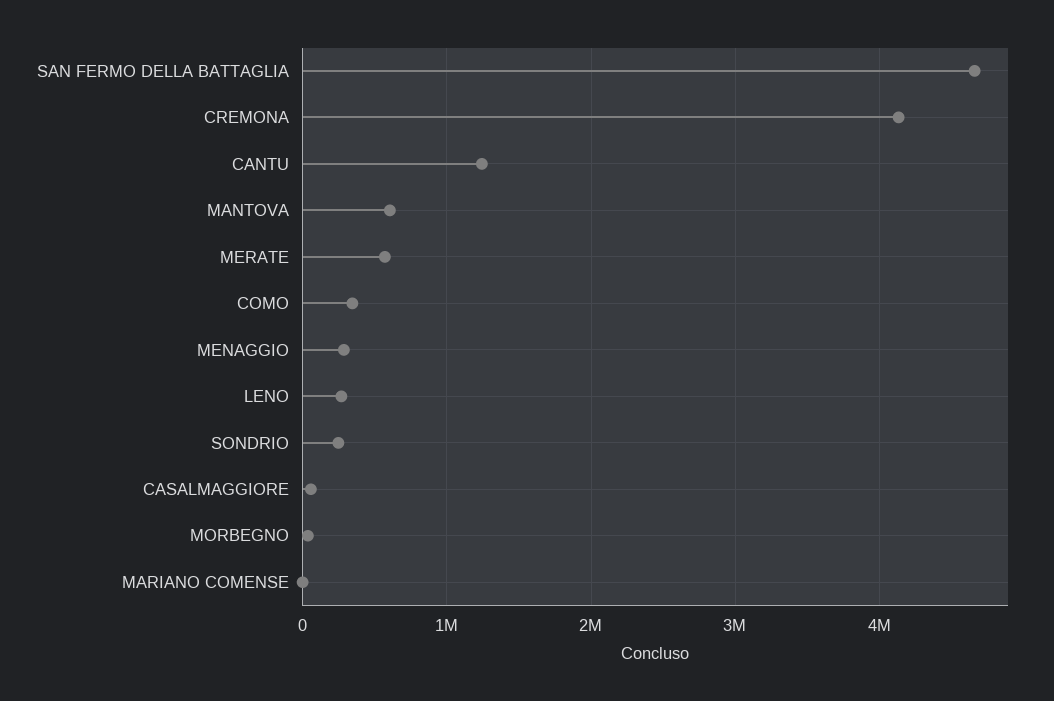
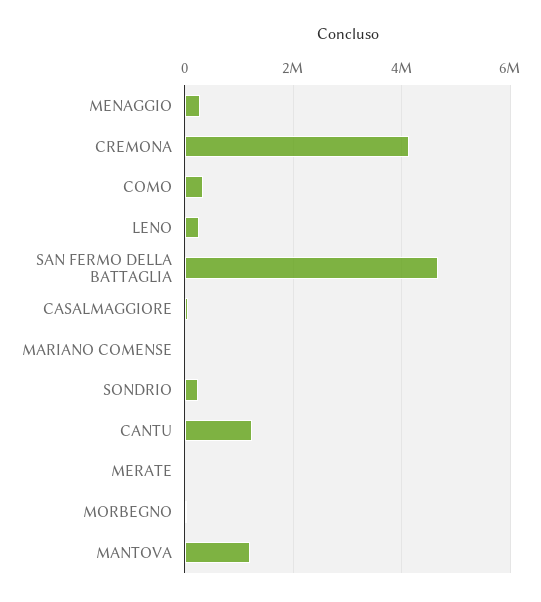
  {
    "SAN FERMO DELLA BATTAGLIA": 4700000,
    "CREMONA": 4100000,
    "CANTU": 1200000,
-   "MANTOVA": 600000,
+   "MANTOVA": 1200000,
-   "MERATE": 600000,
+   "MERATE": 0,
    "COMO": 300000,
    "MENAGGIO": 300000,
    "LENO": 300000,
    "SONDRIO": 200000,
    "CASALMAGGIORE": 100000,
    "MORBEGNO": 0,
    "MARIANO COMENSE": 0
  }

